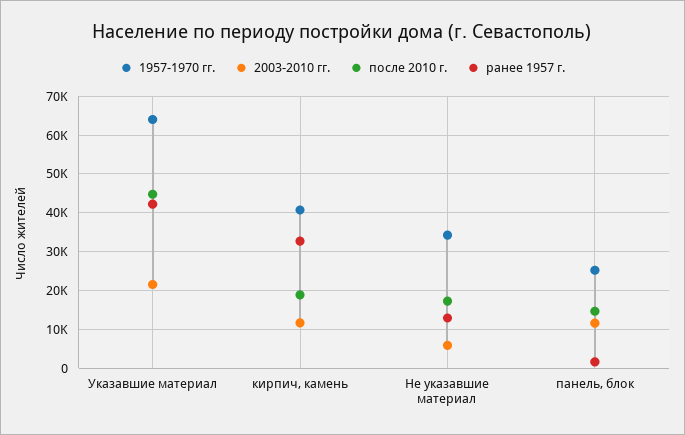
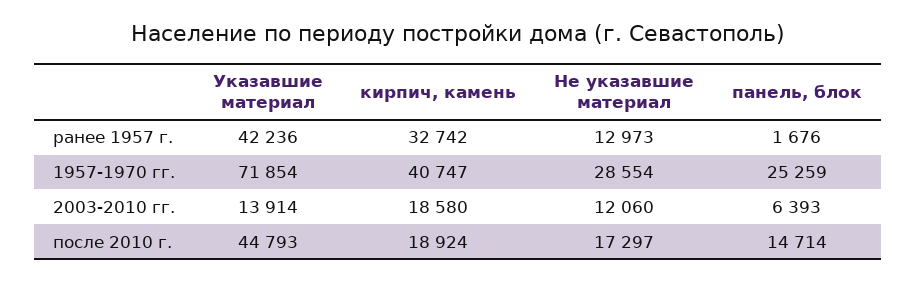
  {
    "1957-1970 гг.": {
-     "Указавшие материал": 64000,
+     "Указавшие материал": 71854,
      "кирпич, камень": 40747,
-     "Не указавшие материал": 34000,
+     "Не указавшие материал": 28554,
      "панель, блок": 25259
    },
    "2003-2010 гг.": {
-     "Указавшие материал": 22000,
+     "Указавшие материал": 13914,
-     "кирпич, камень": 12000,
+     "кирпич, камень": 18580,
-     "Не указавшие материал": 6000,
+     "Не указавшие материал": 12060,
-     "панель, блок": 12000
+     "панель, блок": 6393
    },
    "после 2010 г.": {
      "Указавшие материал": 44793,
      "кирпич, камень": 18924,
      "Не указавшие материал": 17297,
      "панель, блок": 14714
    },
    "ранее 1957 г.": {
      "Указавшие материал": 42236,
      "кирпич, камень": 32742,
      "Не указавшие материал": 12973,
      "панель, блок": 1676
    }
  }

